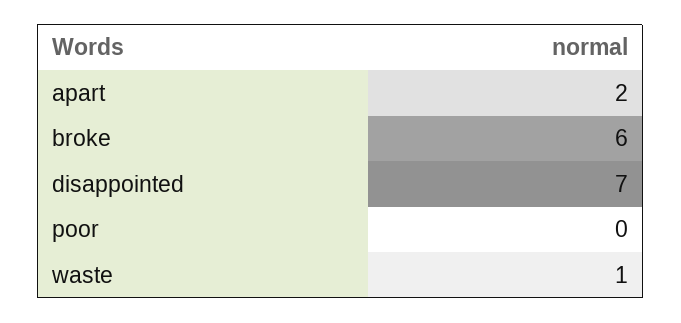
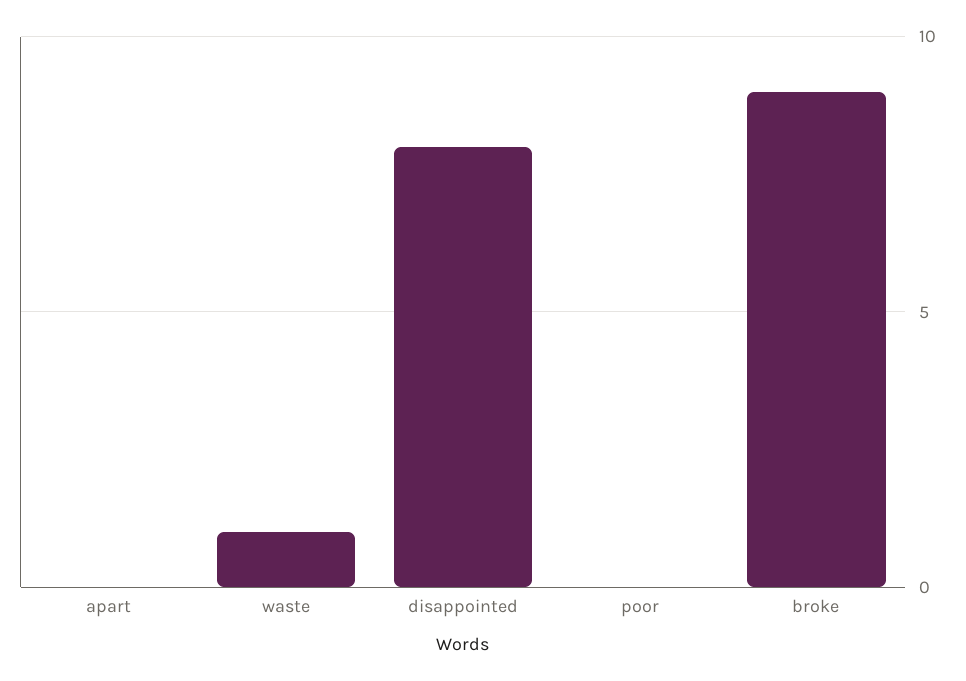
  {
-   "apart": 2,
+   "apart": 0,
-   "broke": 6,
+   "broke": 9,
-   "disappointed": 7,
+   "disappointed": 8,
    "poor": 0,
    "waste": 1
  }

